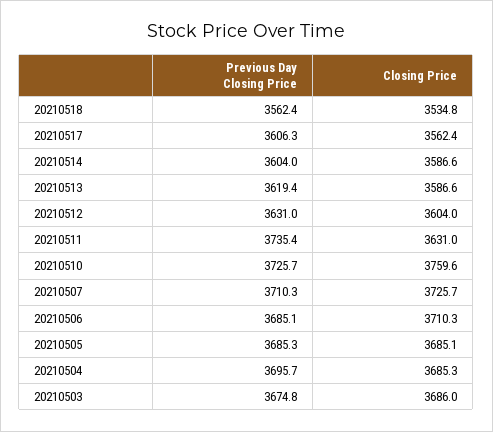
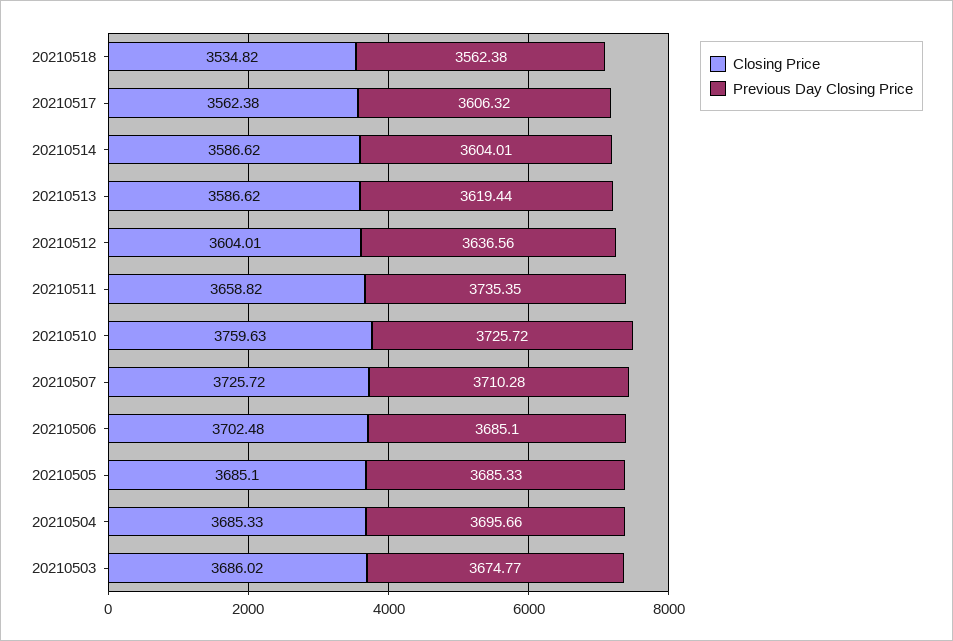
  {
    "Previous Day Closing Price": {
      "20210518": 3562.38,
      "20210517": 3606.32,
      "20210514": 3604.01,
      "20210513": 3619.44,
-     "20210512": 3631,
+     "20210512": 3636.56,
      "20210511": 3735.35,
      "20210510": 3725.72,
      "20210507": 3710.28,
      "20210506": 3685.1,
      "20210505": 3685.33,
      "20210504": 3695.66,
      "20210503": 3674.77
    },
    "Closing Price": {
      "20210518": 3534.82,
      "20210517": 3562.38,
      "20210514": 3586.62,
      "20210513": 3586.62,
      "20210512": 3604.01,
-     "20210511": 3631,
+     "20210511": 3658.82,
      "20210510": 3759.63,
      "20210507": 3725.72,
-     "20210506": 3710.3,
+     "20210506": 3702.48,
      "20210505": 3685.1,
      "20210504": 3685.33,
      "20210503": 3686.02
    }
  }

